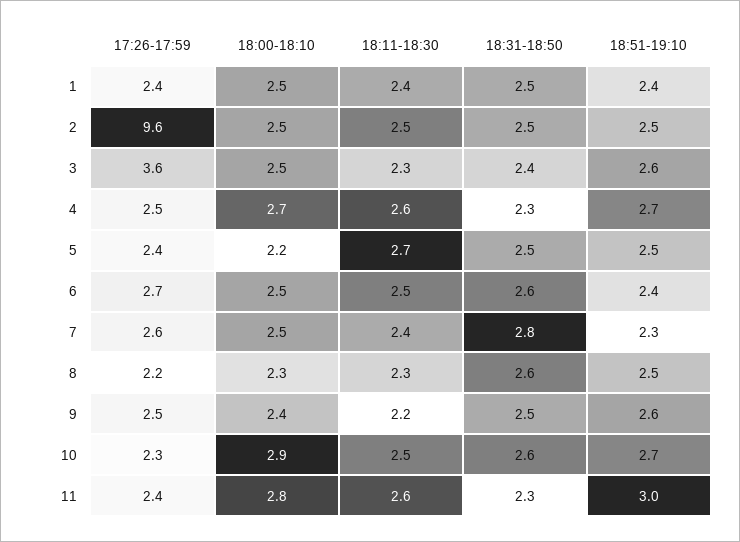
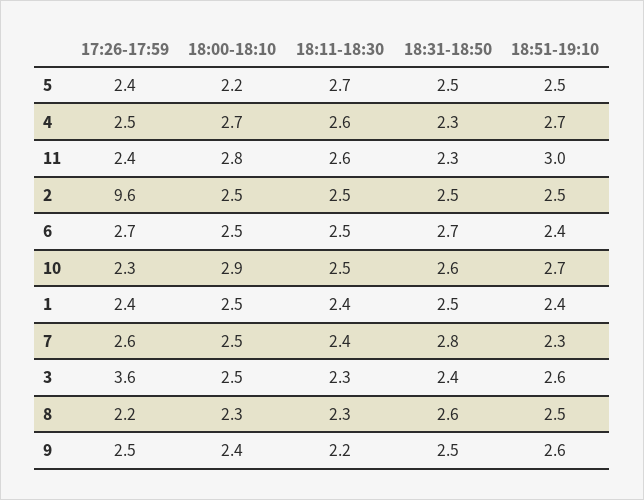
  {
    "17:26-17:59": {
      "1": 2.4,
      "2": 9.6,
      "3": 3.6,
      "4": 2.5,
      "5": 2.4,
      "6": 2.7,
      "7": 2.6,
      "8": 2.2,
      "9": 2.5,
      "10": 2.3,
      "11": 2.4
    },
    "18:00-18:10": {
      "1": 2.5,
      "2": 2.5,
      "3": 2.5,
      "4": 2.7,
      "5": 2.2,
      "6": 2.5,
      "7": 2.5,
      "8": 2.3,
      "9": 2.4,
      "10": 2.9,
      "11": 2.8
    },
    "18:11-18:30": {
      "1": 2.4,
      "2": 2.5,
      "3": 2.3,
      "4": 2.6,
      "5": 2.7,
      "6": 2.5,
      "7": 2.4,
      "8": 2.3,
      "9": 2.2,
      "10": 2.5,
      "11": 2.6
    },
    "18:31-18:50": {
      "1": 2.5,
      "2": 2.5,
      "3": 2.4,
      "4": 2.3,
      "5": 2.5,
-     "6": 2.6,
+     "6": 2.7,
      "7": 2.8,
      "8": 2.6,
      "9": 2.5,
      "10": 2.6,
      "11": 2.3
    },
    "18:51-19:10": {
      "1": 2.4,
      "2": 2.5,
      "3": 2.6,
      "4": 2.7,
      "5": 2.5,
      "6": 2.4,
      "7": 2.3,
      "8": 2.5,
      "9": 2.6,
      "10": 2.7,
      "11": 3
    }
  }

